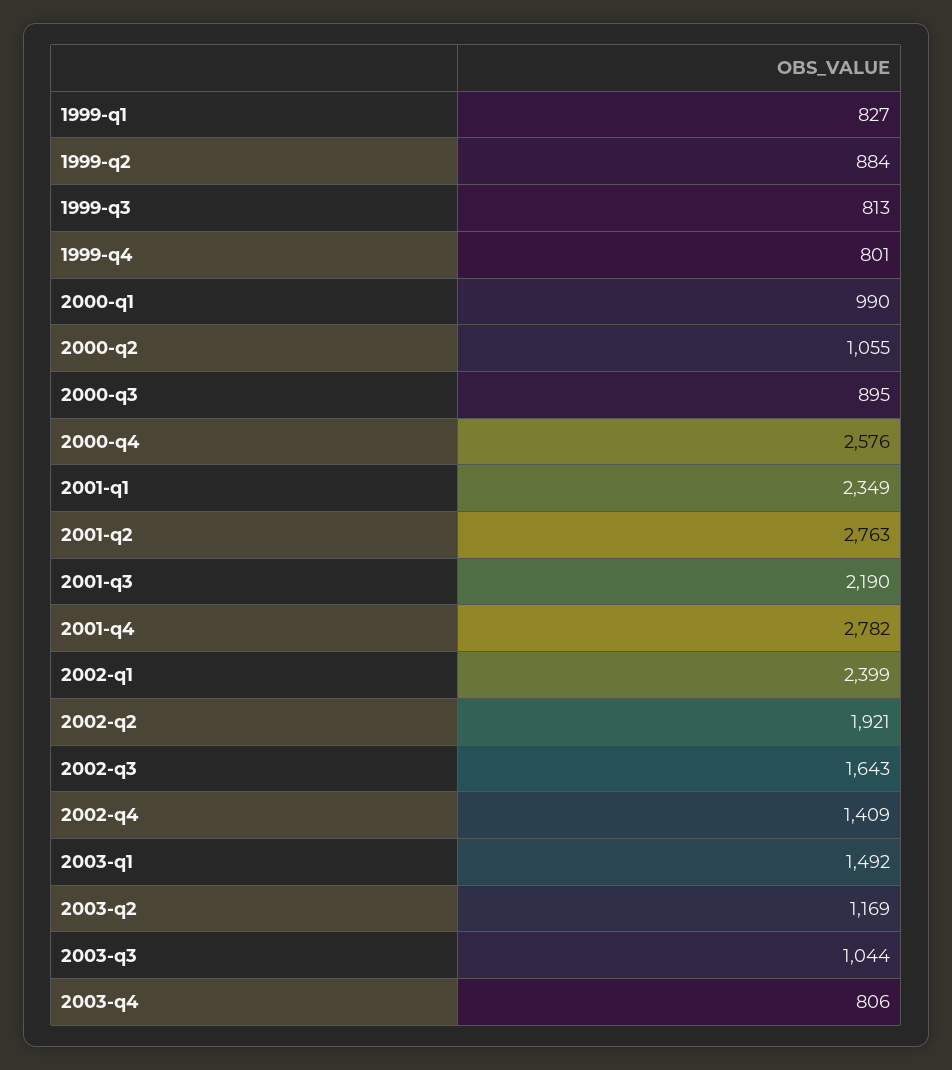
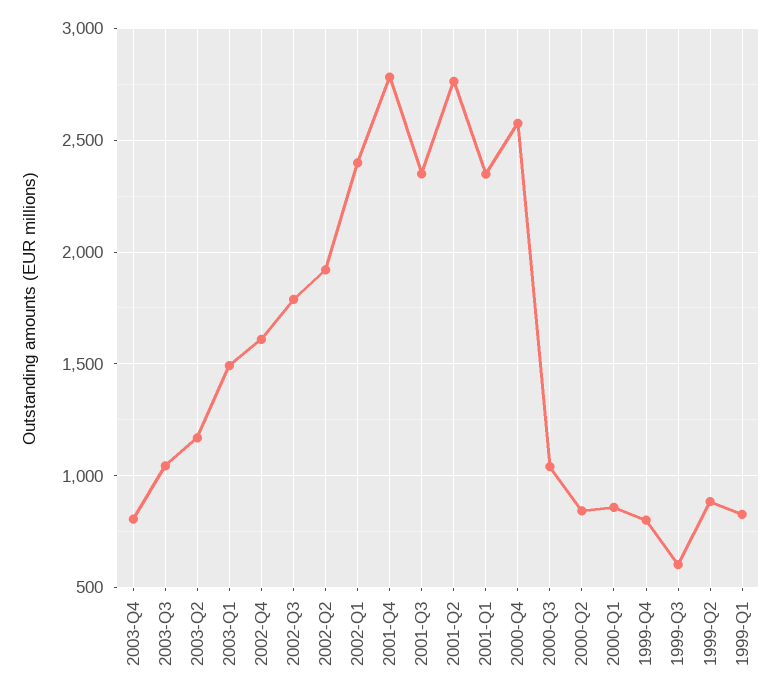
  {
    "1999-q1": 827,
    "1999-q2": 884,
-   "1999-q3": 813,
+   "1999-q3": 600,
    "1999-q4": 801,
-   "2000-q1": 990,
+   "2000-q1": 850,
-   "2000-q2": 1055,
+   "2000-q2": 850,
-   "2000-q3": 895,
+   "2000-q3": 1050,
    "2000-q4": 2576,
    "2001-q1": 2349,
    "2001-q2": 2763,
-   "2001-q3": 2190,
+   "2001-q3": 2350,
    "2001-q4": 2782,
    "2002-q1": 2399,
    "2002-q2": 1921,
-   "2002-q3": 1643,
+   "2002-q3": 1800,
-   "2002-q4": 1409,
+   "2002-q4": 1600,
    "2003-q1": 1492,
    "2003-q2": 1169,
    "2003-q3": 1044,
    "2003-q4": 806
  }

